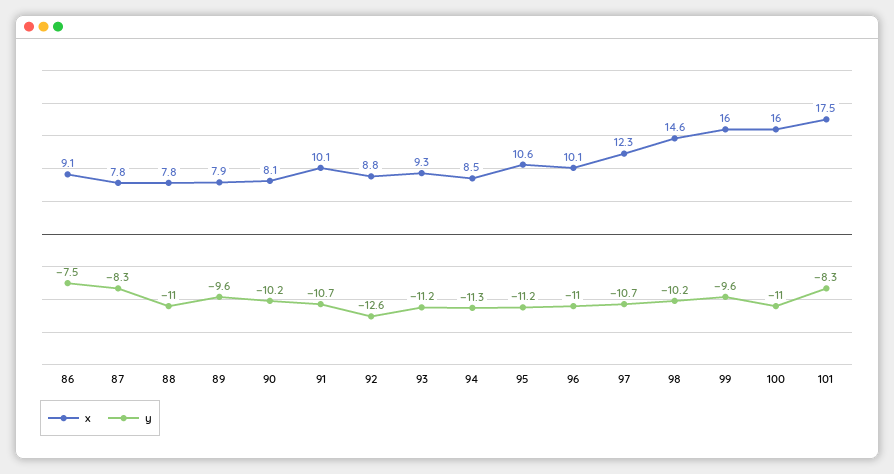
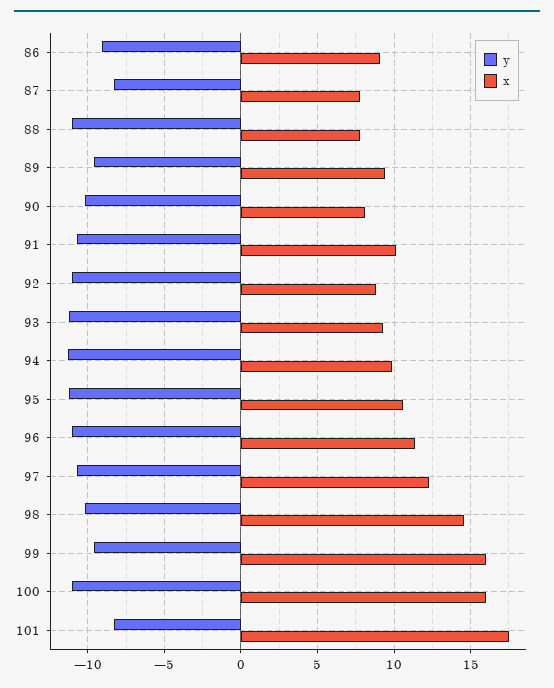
  {
    "x": {
      "86": 9.1,
      "87": 7.8,
      "88": 7.8,
-     "89": 7.9,
+     "89": 9.5,
      "90": 8.1,
      "91": 10.1,
      "92": 8.8,
      "93": 9.3,
-     "94": 8.5,
+     "94": 10,
      "95": 10.6,
-     "96": 10.1,
+     "96": 11.5,
      "97": 12.3,
      "98": 14.6,
      "99": 16,
      "100": 16,
      "101": 17.5
    },
    "y": {
-     "86": -7.5,
+     "86": -9,
      "87": -8.3,
      "88": -11,
      "89": -9.6,
      "90": -10.2,
      "91": -10.7,
-     "92": -12.6,
+     "92": -11,
      "93": -11.2,
      "94": -11.3,
      "95": -11.2,
      "96": -11,
      "97": -10.7,
      "98": -10.2,
      "99": -9.6,
      "100": -11,
      "101": -8.3
    }
  }

